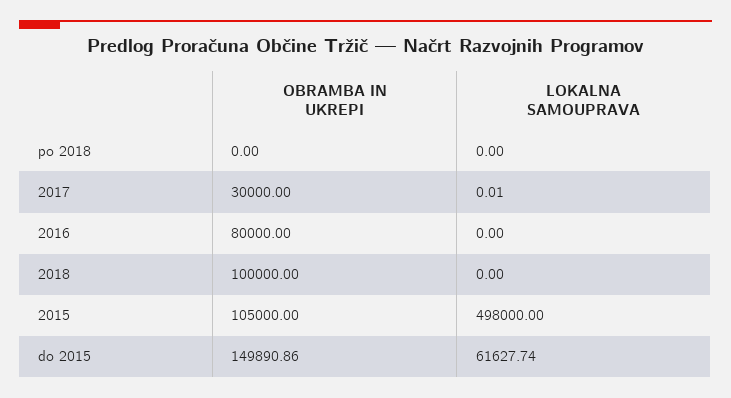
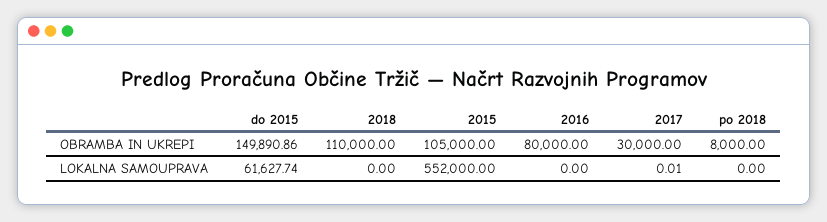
  {
    "OBRAMBA IN UKREPI": {
-     "po 2018": 0,
+     "po 2018": 8000,
      "2017": 30000,
      "2016": 80000,
-     "2018": 100000,
+     "2018": 110000,
      "2015": 105000,
      "do 2015": 149890.86
    },
    "LOKALNA SAMOUPRAVA": {
      "po 2018": 0,
      "2017": 0.01,
      "2016": 0,
      "2018": 0,
-     "2015": 498000,
+     "2015": 552000,
      "do 2015": 61627.74
    }
  }

